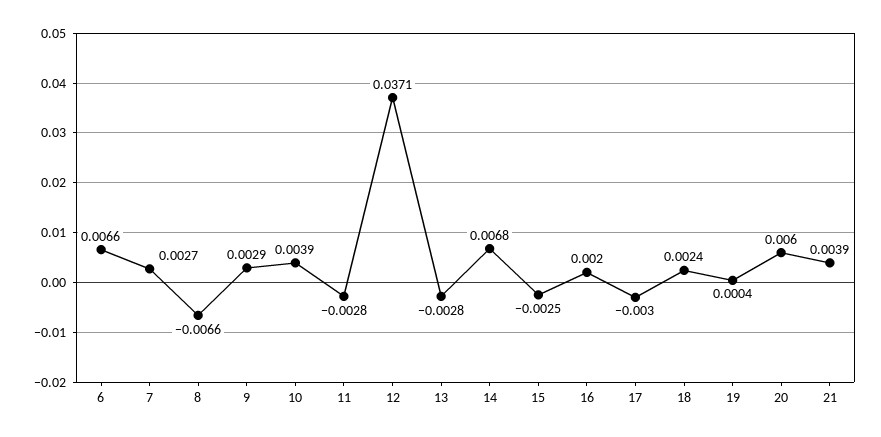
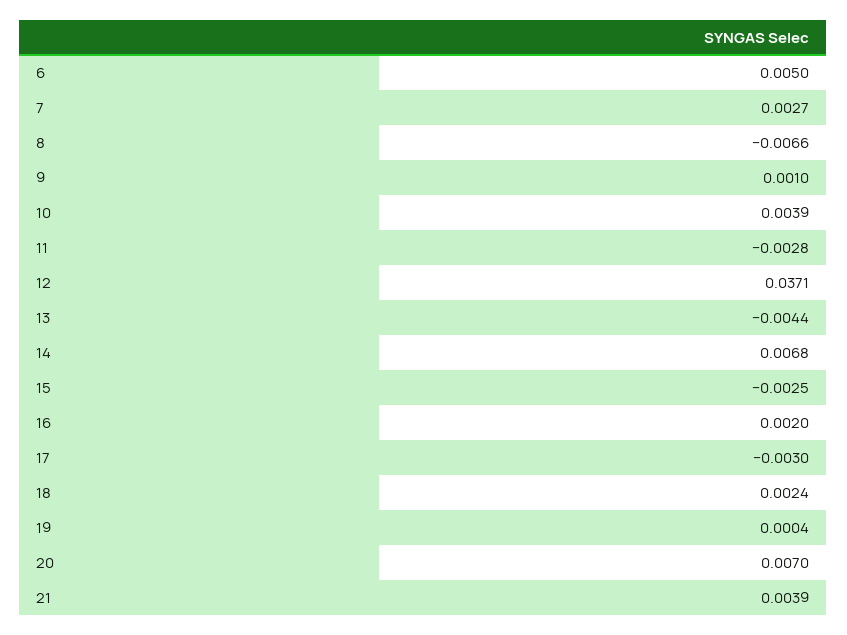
  {
-   "6": 0.0066,
+   "6": 0.005,
    "7": 0.0027,
    "8": -0.0066,
-   "9": 0.0029,
+   "9": 0.001,
    "10": 0.0039,
    "11": -0.0028,
    "12": 0.0371,
-   "13": -0.0028,
+   "13": -0.0044,
    "14": 0.0068,
    "15": -0.0025,
    "16": 0.002,
    "17": -0.003,
    "18": 0.0024,
    "19": 0.0004,
-   "20": 0.006,
+   "20": 0.007,
    "21": 0.0039
  }

